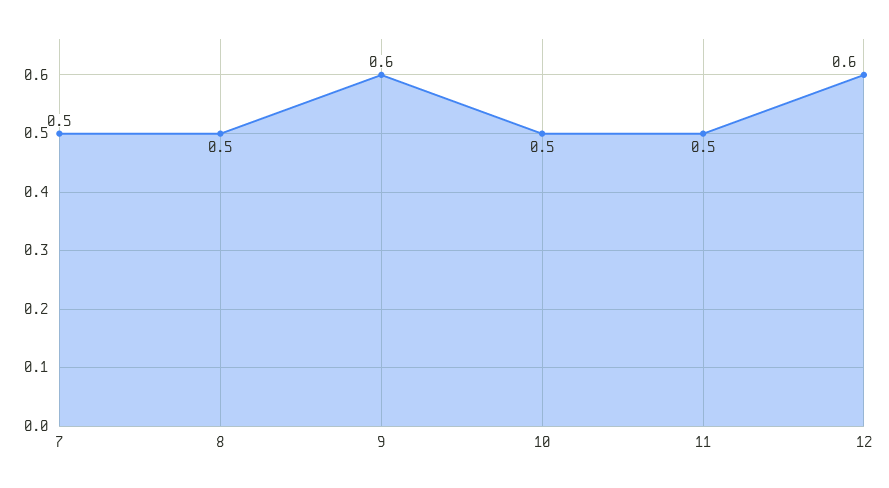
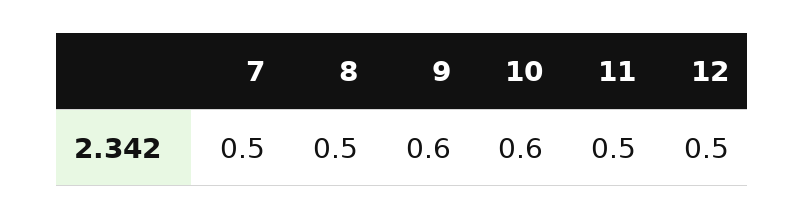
  {
    "7": 0.5,
    "8": 0.5,
    "9": 0.6,
-   "10": 0.5,
+   "10": 0.6,
    "11": 0.5,
-   "12": 0.6
+   "12": 0.5
  }

